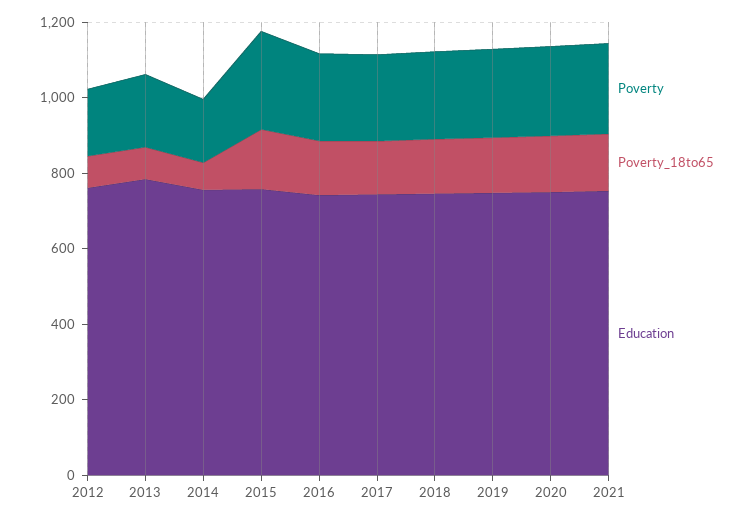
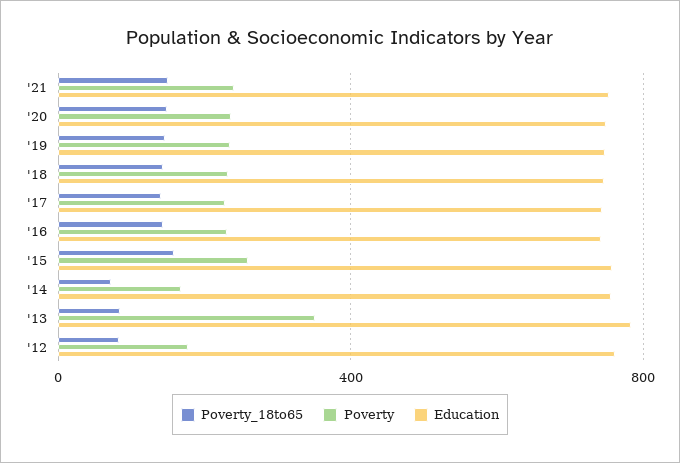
  {
    "Poverty": {
      "2012": 200,
-     "2013": 200,
+     "2013": 350,
      "2014": 150,
      "2015": 250,
      "2016": 250,
      "2017": 250,
      "2018": 250,
      "2019": 250,
      "2020": 250,
      "2021": 250
    },
    "Poverty_18to65": {
      "2012": 100,
      "2013": 100,
      "2014": 50,
      "2015": 150,
      "2016": 150,
      "2017": 150,
      "2018": 150,
      "2019": 150,
      "2020": 150,
      "2021": 150
    },
    "Education": {
      "2012": 750,
      "2013": 800,
      "2014": 750,
      "2015": 750,
      "2016": 750,
      "2017": 750,
      "2018": 750,
      "2019": 750,
      "2020": 750,
      "2021": 750
    }
  }

